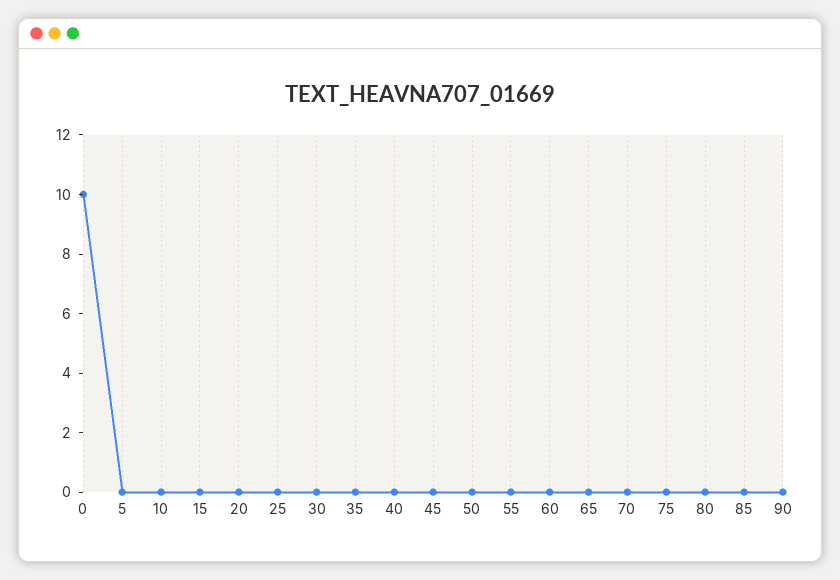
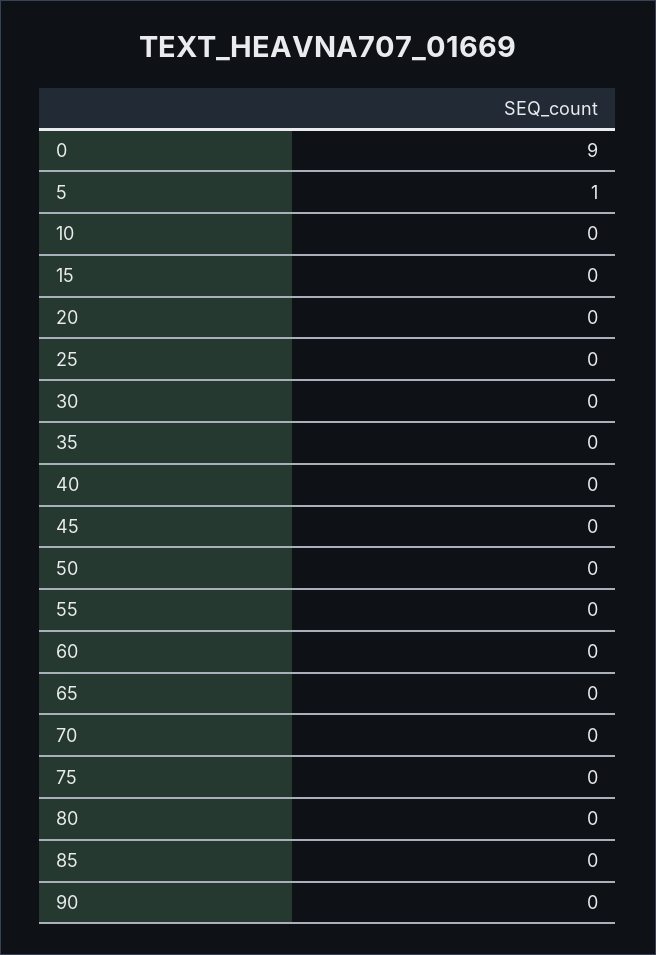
  {
-   "0": 10,
+   "0": 9,
-   "5": 0,
+   "5": 1,
    "10": 0,
    "15": 0,
    "20": 0,
    "25": 0,
    "30": 0,
    "35": 0,
    "40": 0,
    "45": 0,
    "50": 0,
    "55": 0,
    "60": 0,
    "65": 0,
    "70": 0,
    "75": 0,
    "80": 0,
    "85": 0,
    "90": 0
  }

